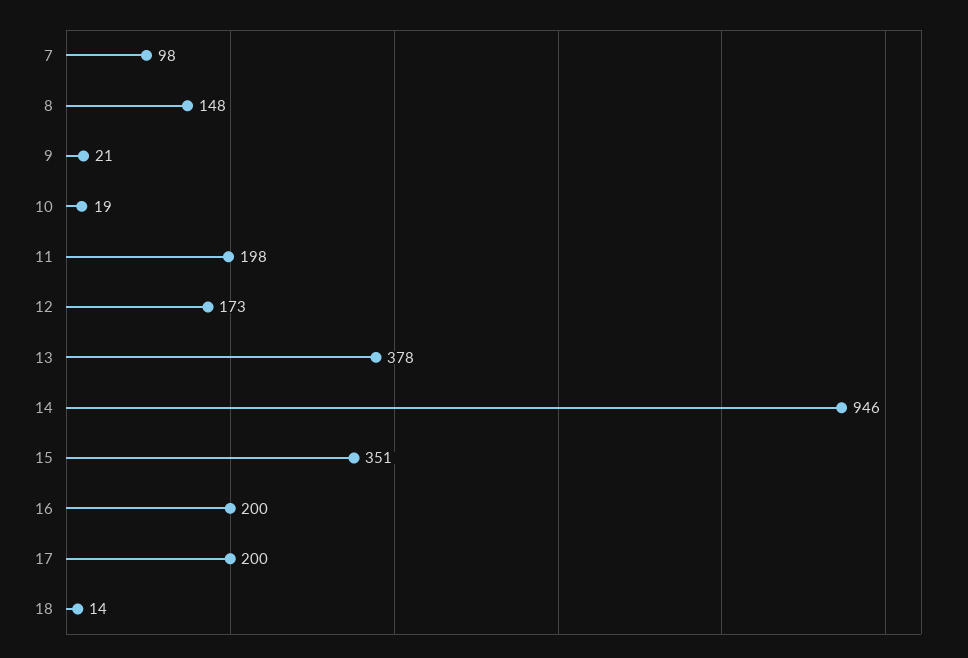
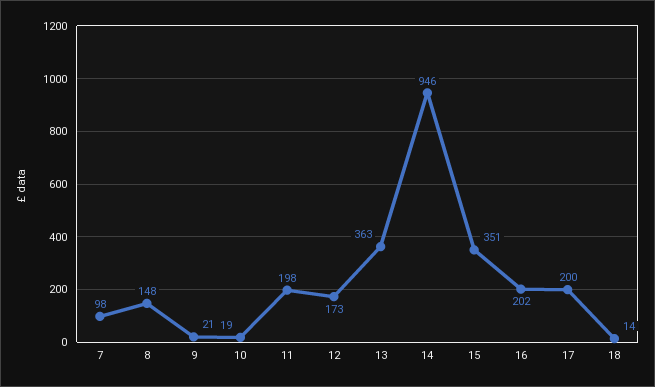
  {
    "7": 98,
    "8": 148,
    "9": 21,
    "10": 19,
    "11": 198,
    "12": 173,
-   "13": 378,
+   "13": 363,
    "14": 946,
    "15": 351,
-   "16": 200,
+   "16": 202,
    "17": 200,
    "18": 14
  }

